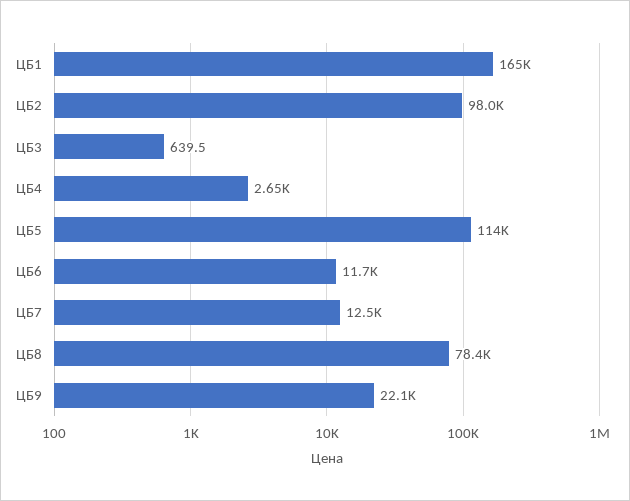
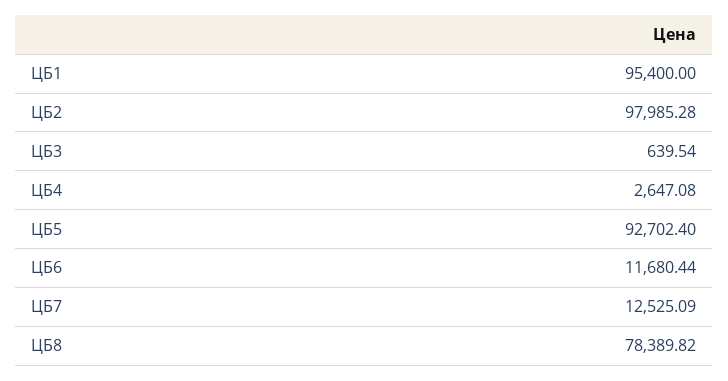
  {
-   "ЦБ1": 165000,
+   "ЦБ1": 95400,
    "ЦБ2": 97985.28,
    "ЦБ3": 639.54,
    "ЦБ4": 2647.08,
-   "ЦБ5": 114000,
+   "ЦБ5": 92702.4,
    "ЦБ6": 11680.44,
    "ЦБ7": 12525.09,
-   "ЦБ8": 78389.82,
+   "ЦБ8": 78389.82
-   "ЦБ9": 22100
  }

